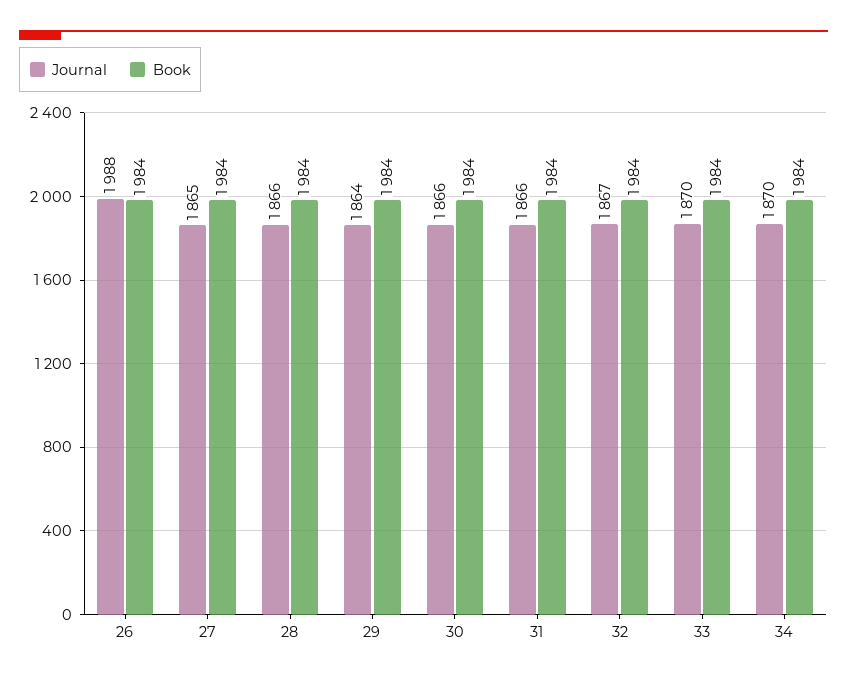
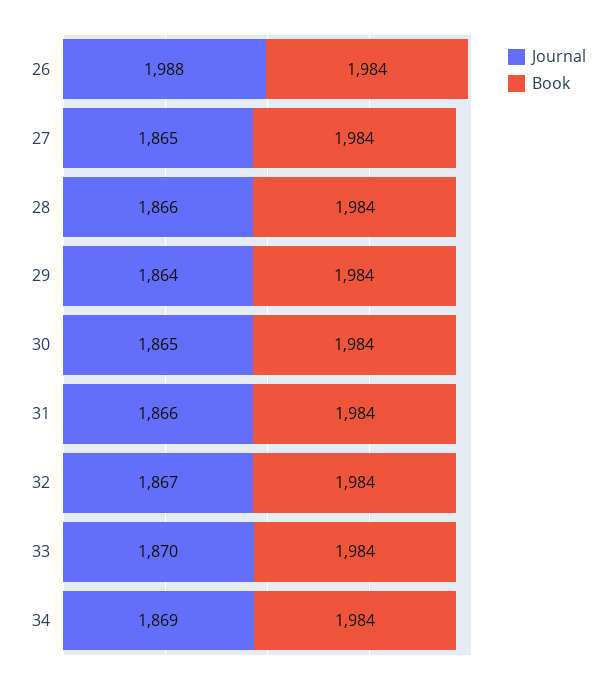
  {
    "Journal": {
      "26": 1988,
      "27": 1865,
      "28": 1866,
      "29": 1864,
-     "30": 1866,
+     "30": 1865,
      "31": 1866,
      "32": 1867,
      "33": 1870,
-     "34": 1870
+     "34": 1869
    },
    "Book": {
      "26": 1984,
      "27": 1984,
      "28": 1984,
      "29": 1984,
      "30": 1984,
      "31": 1984,
      "32": 1984,
      "33": 1984,
      "34": 1984
    }
  }

